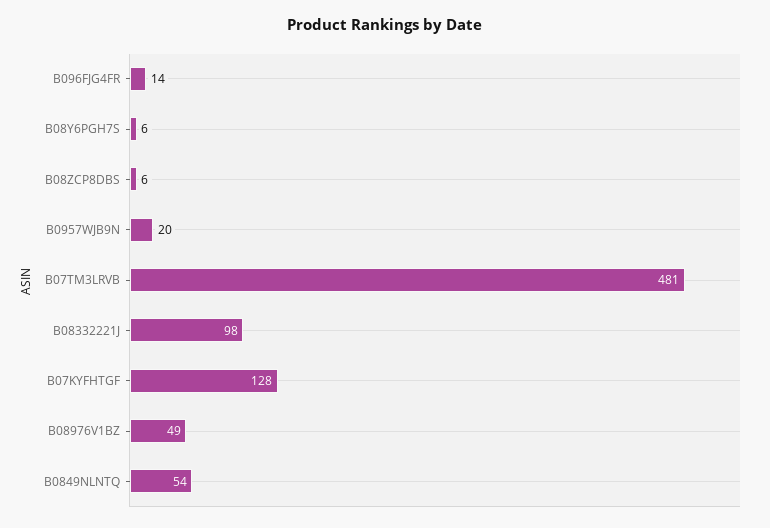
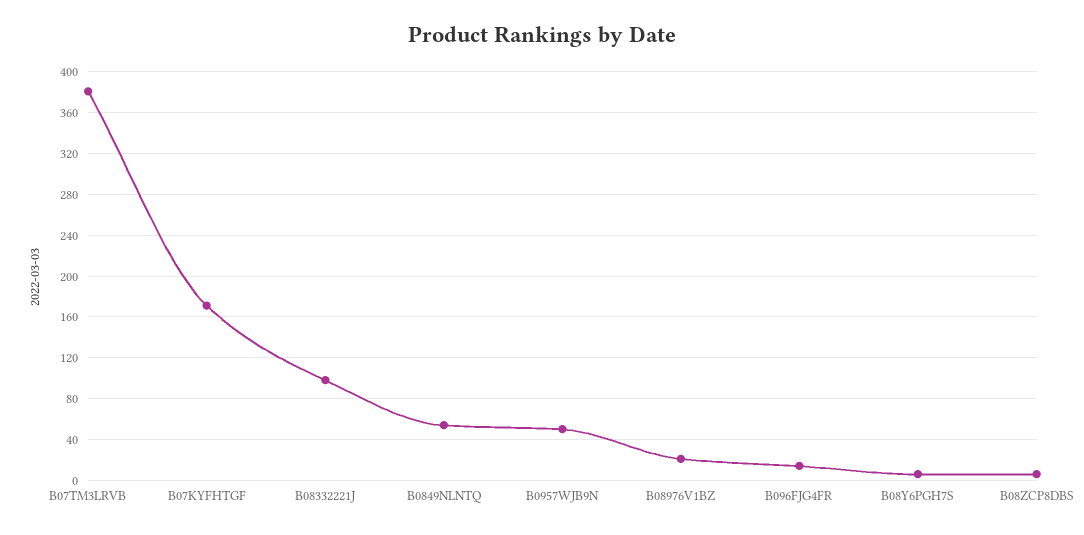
  {
    "B096FJG4FR": 14,
    "B08Y6PGH7S": 6,
    "B08ZCP8DBS": 6,
-   "B0957WJB9N": 20,
+   "B0957WJB9N": 50,
-   "B07TM3LRVB": 481,
+   "B07TM3LRVB": 380,
    "B08332221J": 98,
-   "B07KYFHTGF": 128,
+   "B07KYFHTGF": 170,
-   "B08976V1BZ": 49,
+   "B08976V1BZ": 20,
    "B0849NLNTQ": 54
  }

